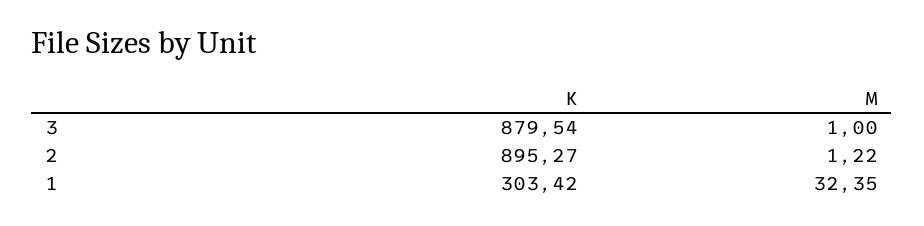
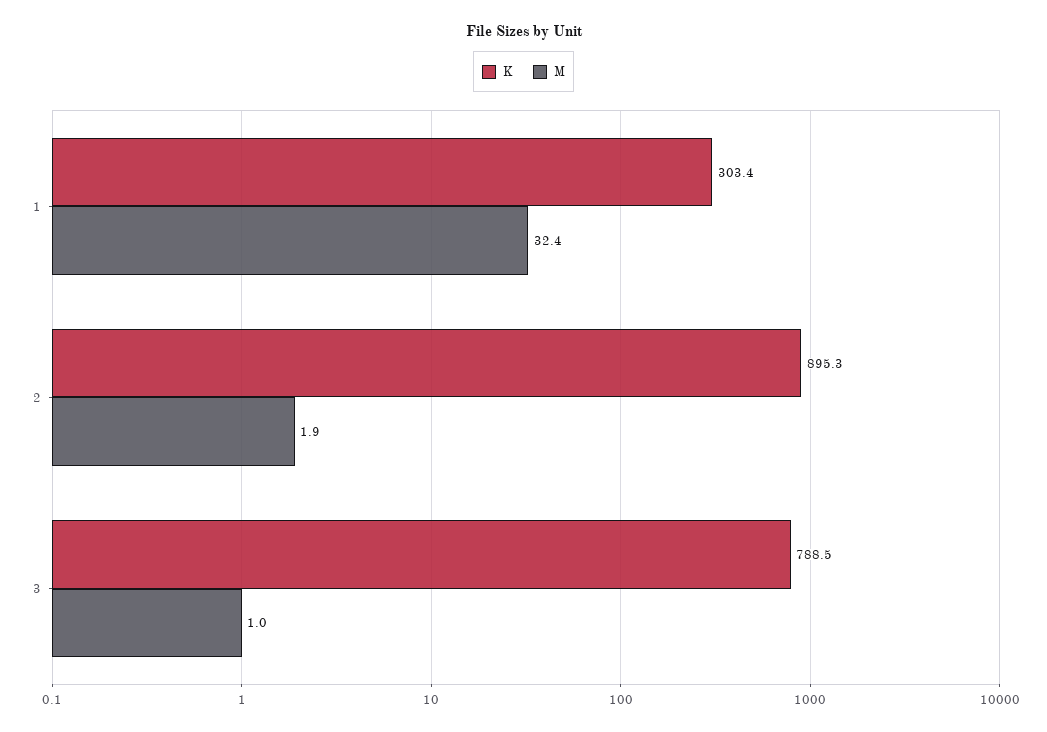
  {
    "K": {
-     "3": 879.54,
+     "3": 788.5,
      "2": 895.27,
      "1": 303.42
    },
    "M": {
      "3": 1,
-     "2": 1.22,
+     "2": 1.9,
      "1": 32.35
    }
  }

